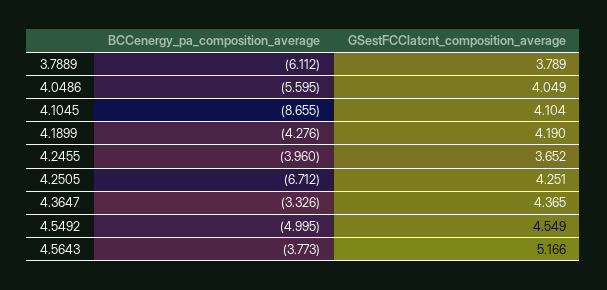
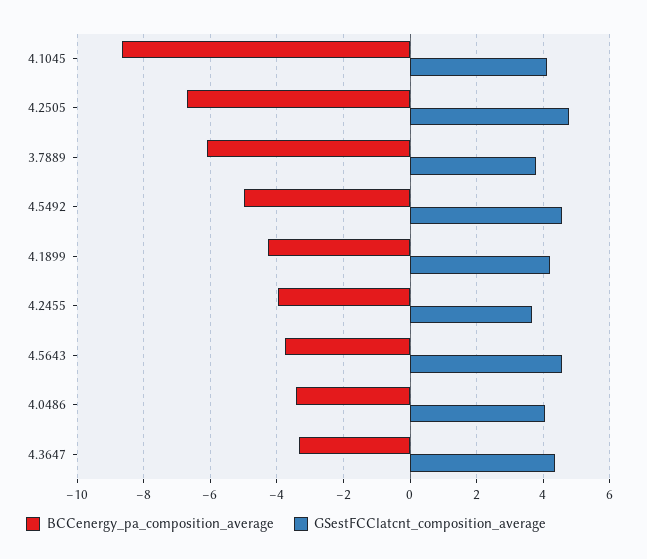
  {
    "BCCenergy_pa_composition_average": {
      "3.7889": -6.112,
-     "4.0486": -5.595,
+     "4.0486": -3.4,
      "4.1045": -8.655,
      "4.1899": -4.276,
      "4.2455": -3.96,
      "4.2505": -6.712,
      "4.3647": -3.326,
      "4.5492": -4.995,
      "4.5643": -3.773
    },
    "GSestFCClatcnt_composition_average": {
      "3.7889": 3.789,
      "4.0486": 4.049,
      "4.1045": 4.104,
      "4.1899": 4.19,
      "4.2455": 3.652,
-     "4.2505": 4.251,
+     "4.2505": 4.8,
      "4.3647": 4.365,
      "4.5492": 4.549,
-     "4.5643": 5.166
+     "4.5643": 4.6
    }
  }

